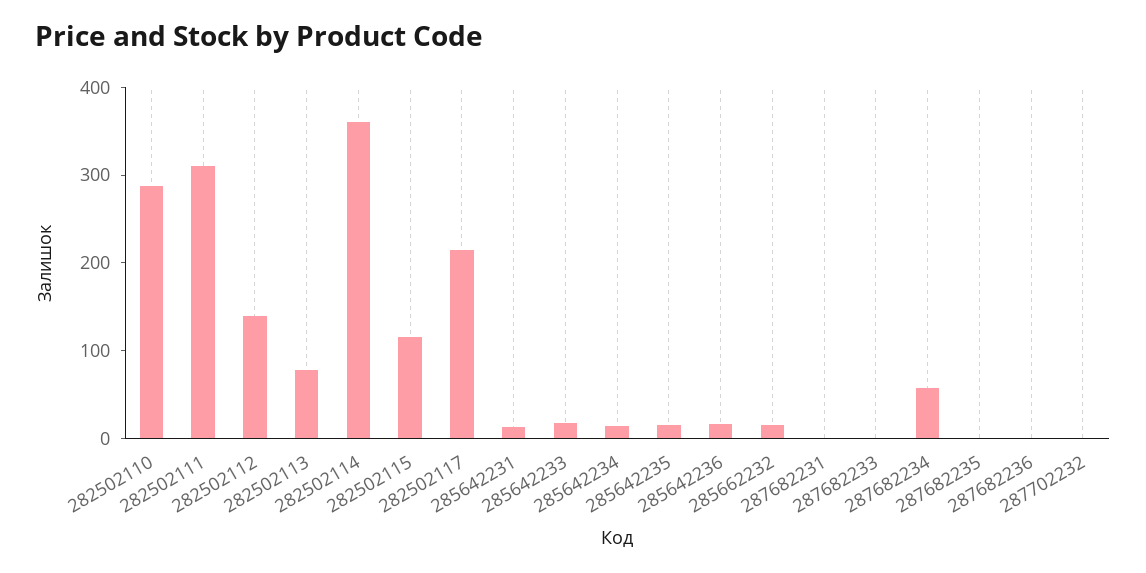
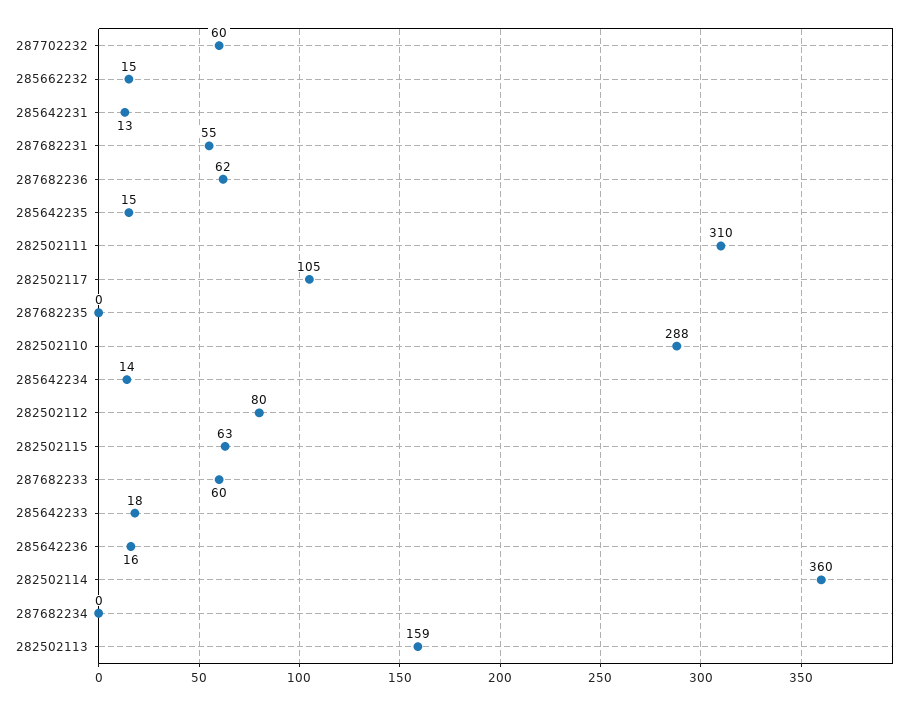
  {
    "282502110": 288,
    "282502111": 310,
-   "282502112": 140,
+   "282502112": 80,
-   "282502113": 80,
+   "282502113": 159,
    "282502114": 360,
-   "282502115": 120,
+   "282502115": 63,
-   "282502117": 220,
+   "282502117": 105,
    "285642231": 13,
    "285642233": 18,
    "285642234": 14,
    "285642235": 15,
    "285642236": 16,
    "285662232": 15,
-   "287682231": 0,
+   "287682231": 55,
-   "287682233": 0,
+   "287682233": 60,
-   "287682234": 60,
+   "287682234": 0,
    "287682235": 0,
-   "287682236": 0,
+   "287682236": 62,
-   "287702232": 0
+   "287702232": 60
  }

